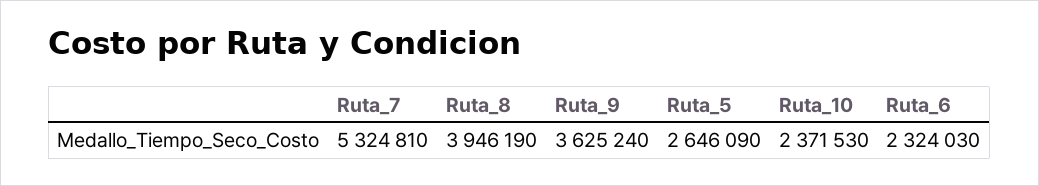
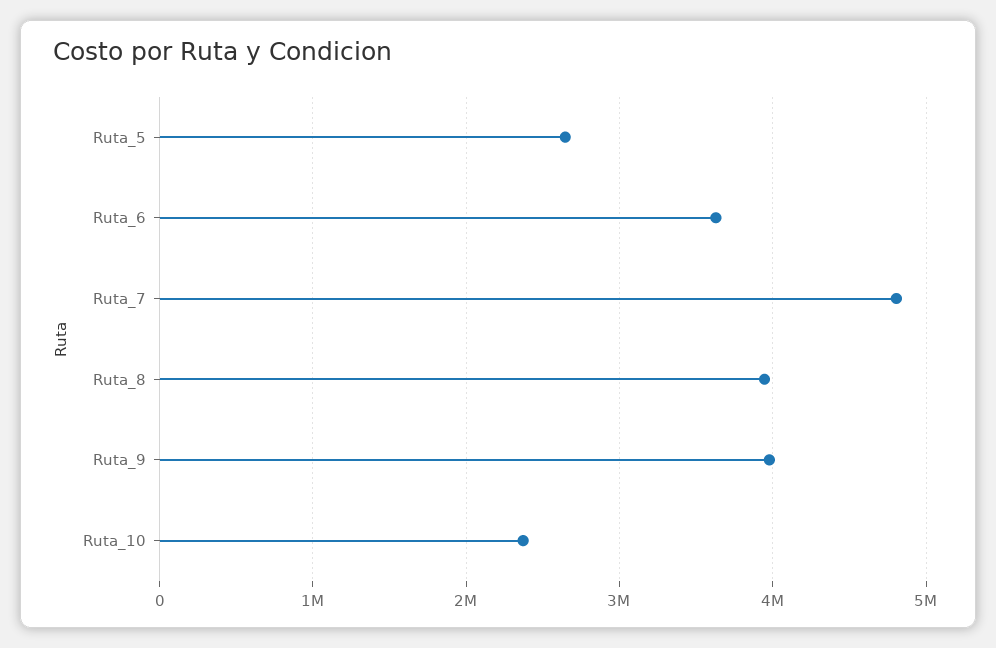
  {
-   "Ruta_7": 5324810,
+   "Ruta_7": 4800000,
    "Ruta_8": 3946190,
-   "Ruta_9": 3625240,
+   "Ruta_9": 4000000,
    "Ruta_5": 2646090,
    "Ruta_10": 2371530,
-   "Ruta_6": 2324030
+   "Ruta_6": 3600000
  }

